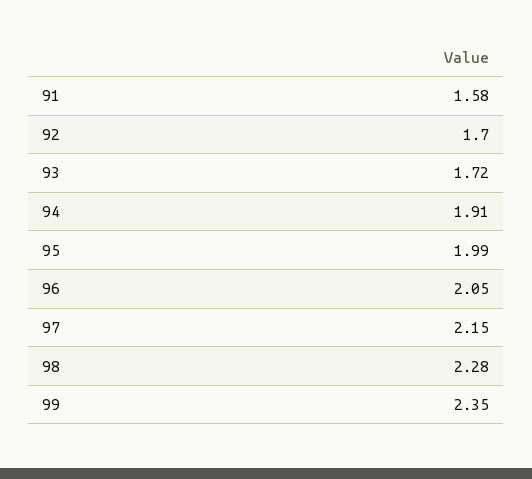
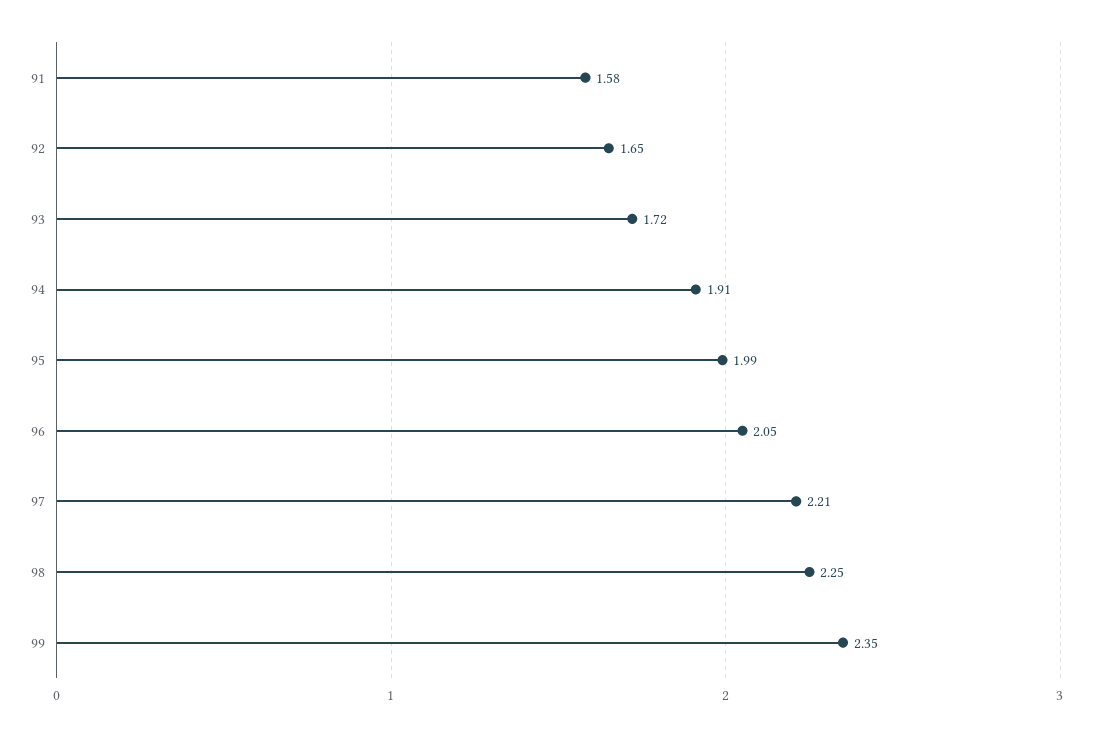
  {
    "91": 1.58,
-   "92": 1.7,
+   "92": 1.65,
    "93": 1.72,
    "94": 1.91,
    "95": 1.99,
    "96": 2.05,
-   "97": 2.15,
+   "97": 2.21,
-   "98": 2.28,
+   "98": 2.25,
    "99": 2.35
  }

